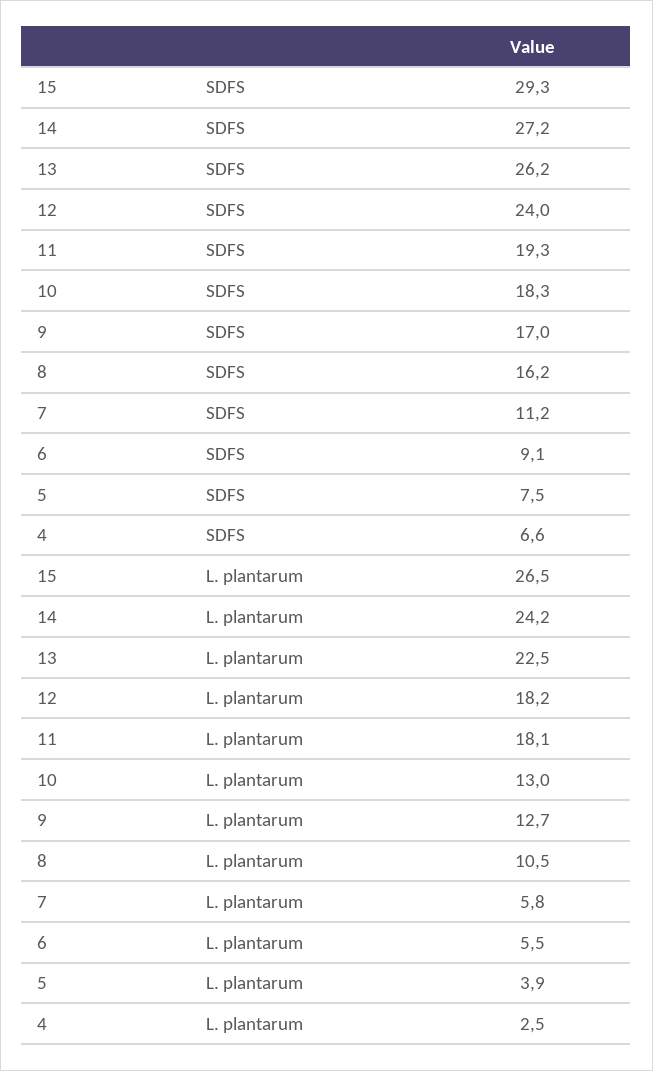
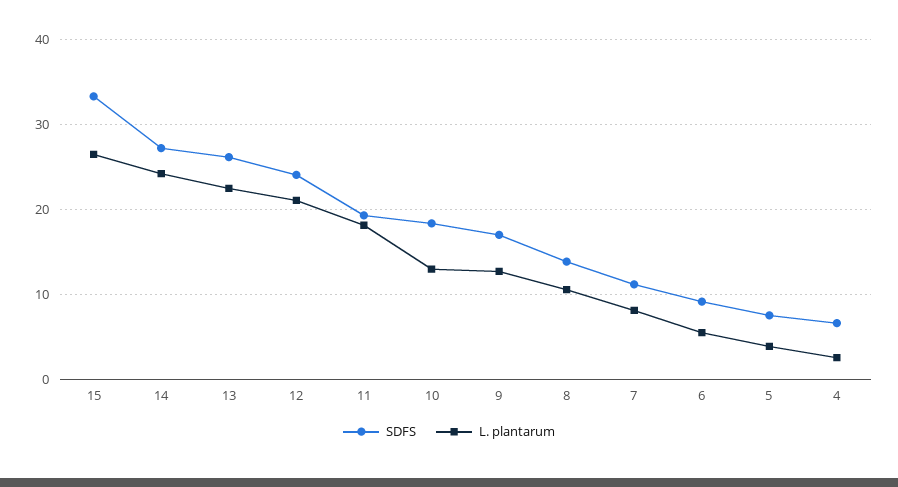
  {
    "SDFS": {
-     "15": 29.3,
+     "15": 33,
      "14": 27.2,
      "13": 26.2,
      "12": 24,
      "11": 19.3,
      "10": 18.3,
      "9": 17,
-     "8": 16.2,
+     "8": 14,
      "7": 11.2,
      "6": 9.1,
      "5": 7.5,
      "4": 6.6
    },
    "L. plantarum": {
      "15": 26.5,
      "14": 24.2,
      "13": 22.5,
-     "12": 18.2,
+     "12": 21,
      "11": 18.1,
      "10": 13,
      "9": 12.7,
      "8": 10.5,
-     "7": 5.8,
+     "7": 8,
      "6": 5.5,
      "5": 3.9,
      "4": 2.5
    }
  }

